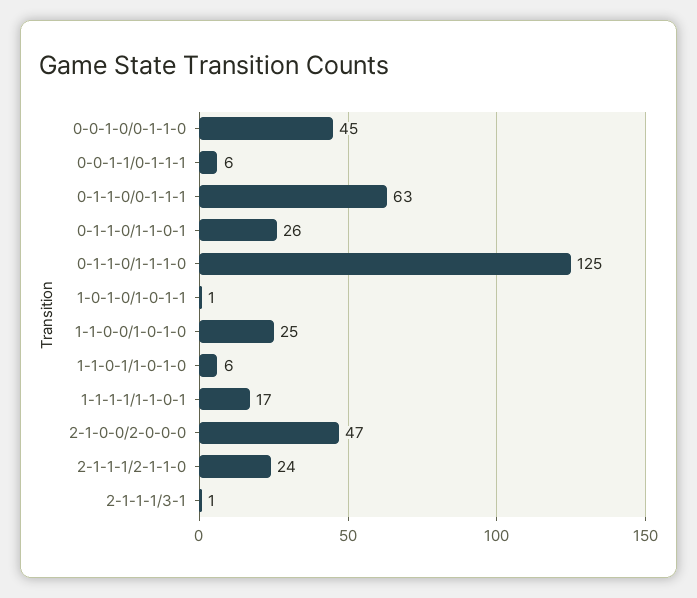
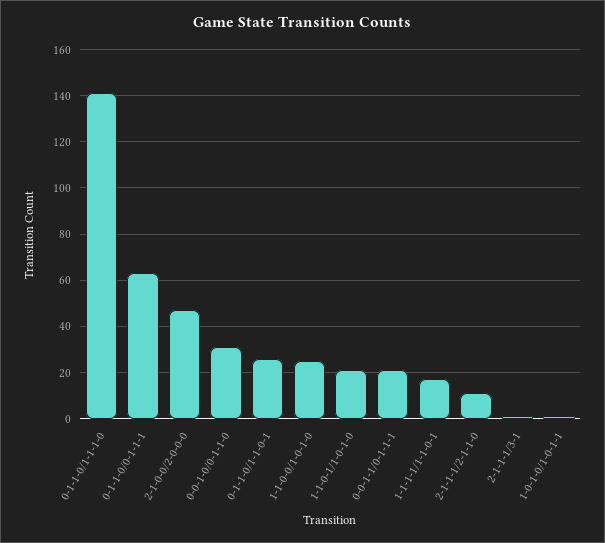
  {
-   "0-0-1-0/0-1-1-0": 45,
+   "0-0-1-0/0-1-1-0": 30,
-   "0-0-1-1/0-1-1-1": 6,
+   "0-0-1-1/0-1-1-1": 20,
    "0-1-1-0/0-1-1-1": 63,
    "0-1-1-0/1-1-0-1": 26,
-   "0-1-1-0/1-1-1-0": 125,
+   "0-1-1-0/1-1-1-0": 140,
    "1-0-1-0/1-0-1-1": 1,
    "1-1-0-0/1-0-1-0": 25,
-   "1-1-0-1/1-0-1-0": 6,
+   "1-1-0-1/1-0-1-0": 20,
    "1-1-1-1/1-1-0-1": 17,
    "2-1-0-0/2-0-0-0": 47,
-   "2-1-1-1/2-1-1-0": 24,
+   "2-1-1-1/2-1-1-0": 10,
    "2-1-1-1/3-1": 1
  }

